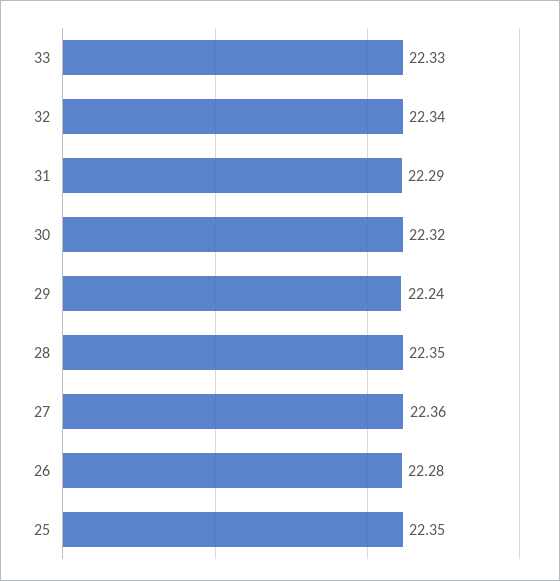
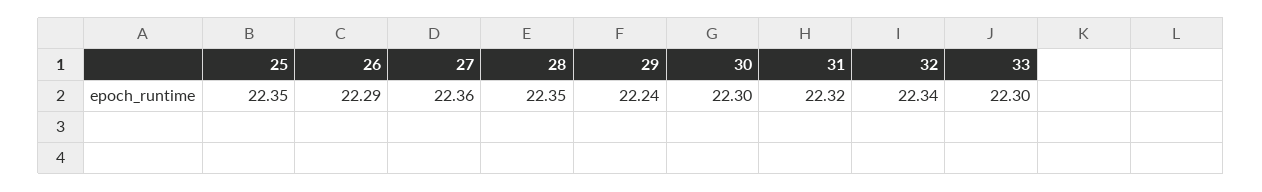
  {
-   "33": 22.33,
+   "33": 22.3,
    "32": 22.34,
-   "31": 22.29,
+   "31": 22.32,
-   "30": 22.32,
+   "30": 22.3,
    "29": 22.24,
    "28": 22.35,
    "27": 22.36,
-   "26": 22.28,
+   "26": 22.29,
    "25": 22.35
  }

